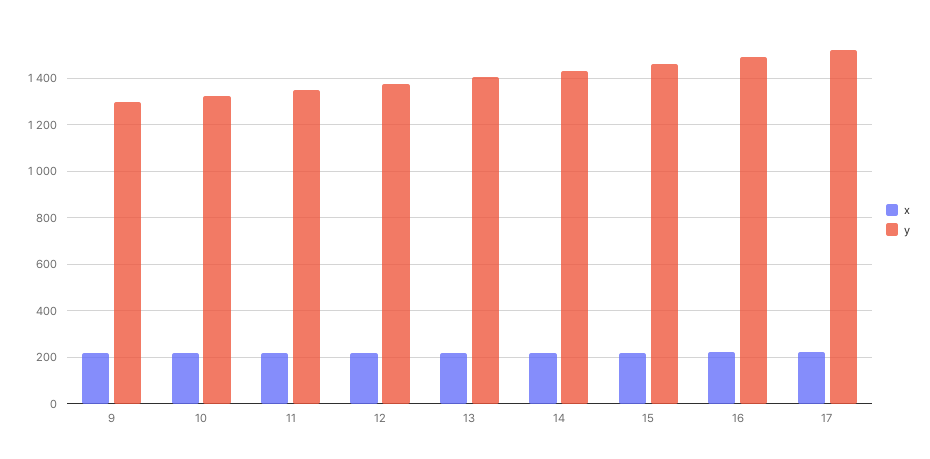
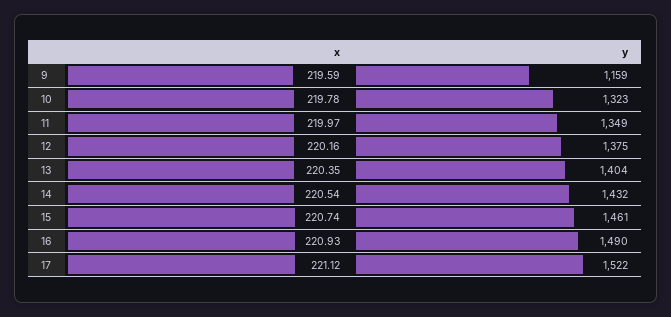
  {
    "x": {
      "9": 219.59,
      "10": 219.78,
      "11": 219.97,
      "12": 220.16,
      "13": 220.35,
      "14": 220.54,
      "15": 220.74,
      "16": 220.93,
      "17": 221.12
    },
    "y": {
-     "9": 1300,
+     "9": 1159,
      "10": 1323,
      "11": 1349,
      "12": 1375,
      "13": 1404,
      "14": 1432,
      "15": 1461,
      "16": 1490,
      "17": 1522
    }
  }

